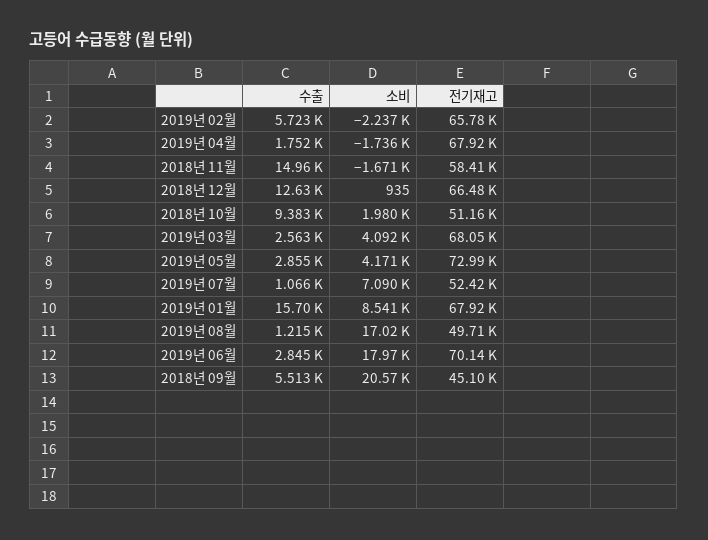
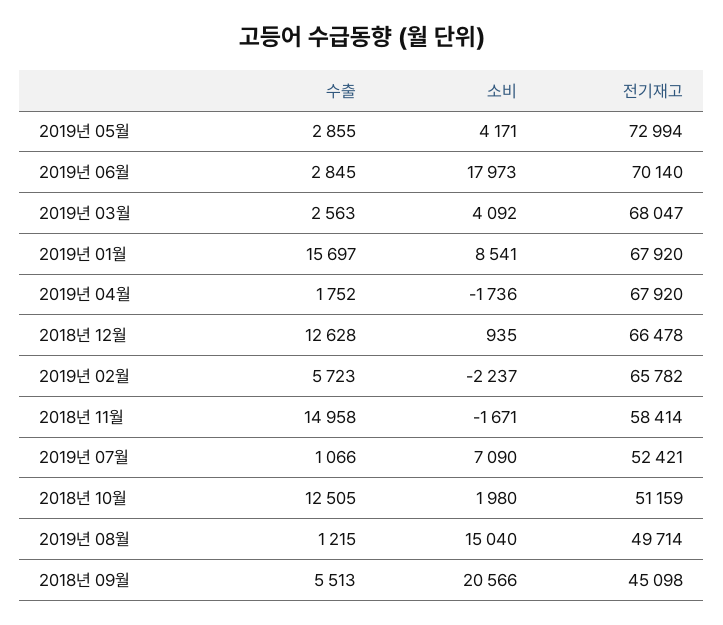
  {
    "수출": {
      "2019년 02월": 5723,
      "2019년 04월": 1752,
      "2018년 11월": 14958,
      "2018년 12월": 12628,
-     "2018년 10월": 9383,
+     "2018년 10월": 12505,
      "2019년 03월": 2563,
      "2019년 05월": 2855,
      "2019년 07월": 1066,
      "2019년 01월": 15697,
      "2019년 08월": 1215,
      "2019년 06월": 2845,
      "2018년 09월": 5513
    },
    "소비": {
      "2019년 02월": -2237,
      "2019년 04월": -1736,
      "2018년 11월": -1671,
      "2018년 12월": 935,
      "2018년 10월": 1980,
      "2019년 03월": 4092,
      "2019년 05월": 4171,
      "2019년 07월": 7090,
      "2019년 01월": 8541,
-     "2019년 08월": 17020,
+     "2019년 08월": 15040,
      "2019년 06월": 17973,
      "2018년 09월": 20566
    },
    "전기재고": {
      "2019년 02월": 65782,
      "2019년 04월": 67920,
      "2018년 11월": 58414,
      "2018년 12월": 66478,
      "2018년 10월": 51159,
      "2019년 03월": 68047,
      "2019년 05월": 72994,
      "2019년 07월": 52421,
      "2019년 01월": 67920,
      "2019년 08월": 49714,
      "2019년 06월": 70140,
      "2018년 09월": 45098
    }
  }

